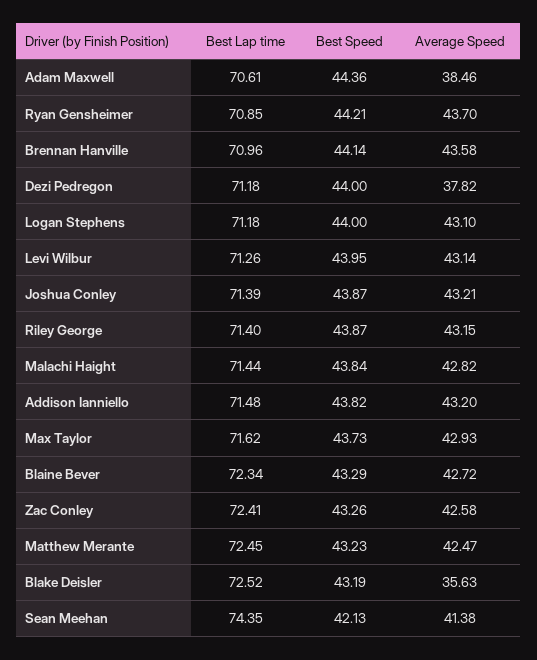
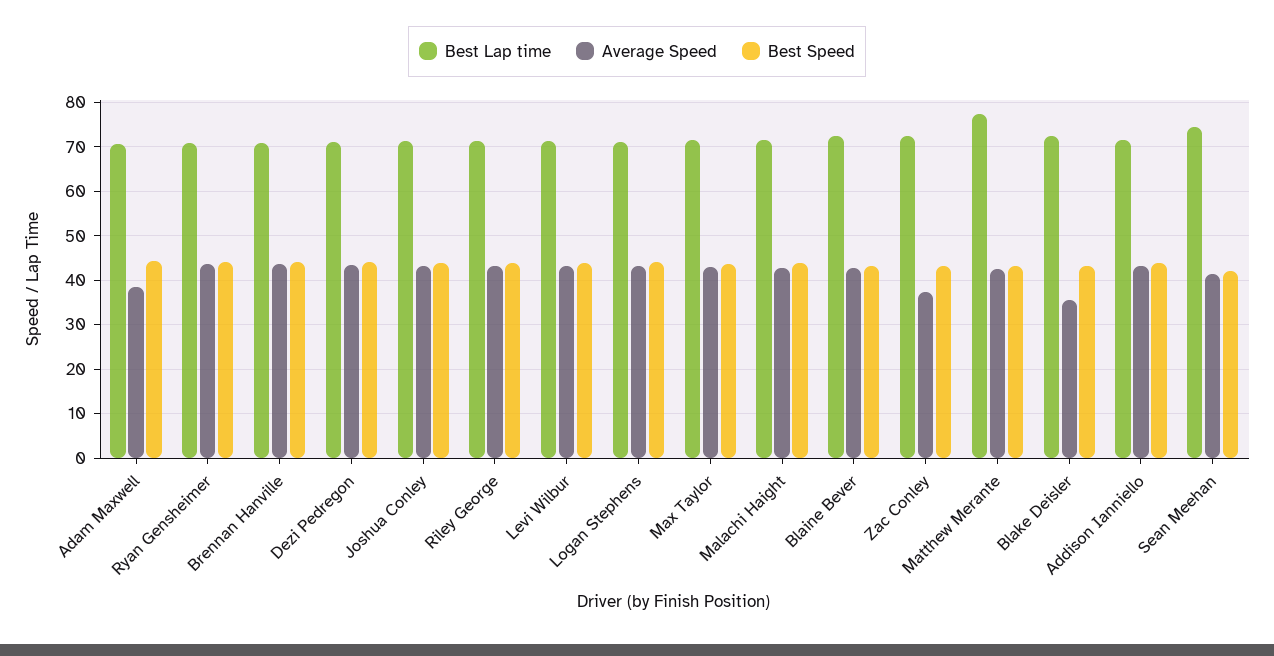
  {
    "Best Lap time": {
      "Adam Maxwell": 70.61,
      "Ryan Gensheimer": 70.85,
      "Brennan Hanville": 70.96,
      "Dezi Pedregon": 71.18,
      "Logan Stephens": 71.18,
      "Levi Wilbur": 71.26,
      "Joshua Conley": 71.39,
      "Riley George": 71.4,
      "Malachi Haight": 71.44,
      "Addison Ianniello": 71.48,
      "Max Taylor": 71.62,
      "Blaine Bever": 72.34,
      "Zac Conley": 72.41,
-     "Matthew Merante": 72.45,
+     "Matthew Merante": 78,
      "Blake Deisler": 72.52,
      "Sean Meehan": 74.35
    },
    "Best Speed": {
      "Adam Maxwell": 44.36,
      "Ryan Gensheimer": 44.21,
      "Brennan Hanville": 44.14,
      "Dezi Pedregon": 44,
      "Logan Stephens": 44,
      "Levi Wilbur": 43.95,
      "Joshua Conley": 43.87,
      "Riley George": 43.87,
      "Malachi Haight": 43.84,
      "Addison Ianniello": 43.82,
      "Max Taylor": 43.73,
      "Blaine Bever": 43.29,
      "Zac Conley": 43.26,
      "Matthew Merante": 43.23,
      "Blake Deisler": 43.19,
      "Sean Meehan": 42.13
    },
    "Average Speed": {
      "Adam Maxwell": 38.46,
      "Ryan Gensheimer": 43.7,
      "Brennan Hanville": 43.58,
-     "Dezi Pedregon": 37.82,
+     "Dezi Pedregon": 44,
      "Logan Stephens": 43.1,
      "Levi Wilbur": 43.14,
      "Joshua Conley": 43.21,
      "Riley George": 43.15,
      "Malachi Haight": 42.82,
      "Addison Ianniello": 43.2,
      "Max Taylor": 42.93,
      "Blaine Bever": 42.72,
-     "Zac Conley": 42.58,
+     "Zac Conley": 38,
      "Matthew Merante": 42.47,
      "Blake Deisler": 35.63,
      "Sean Meehan": 41.38
    }
  }

